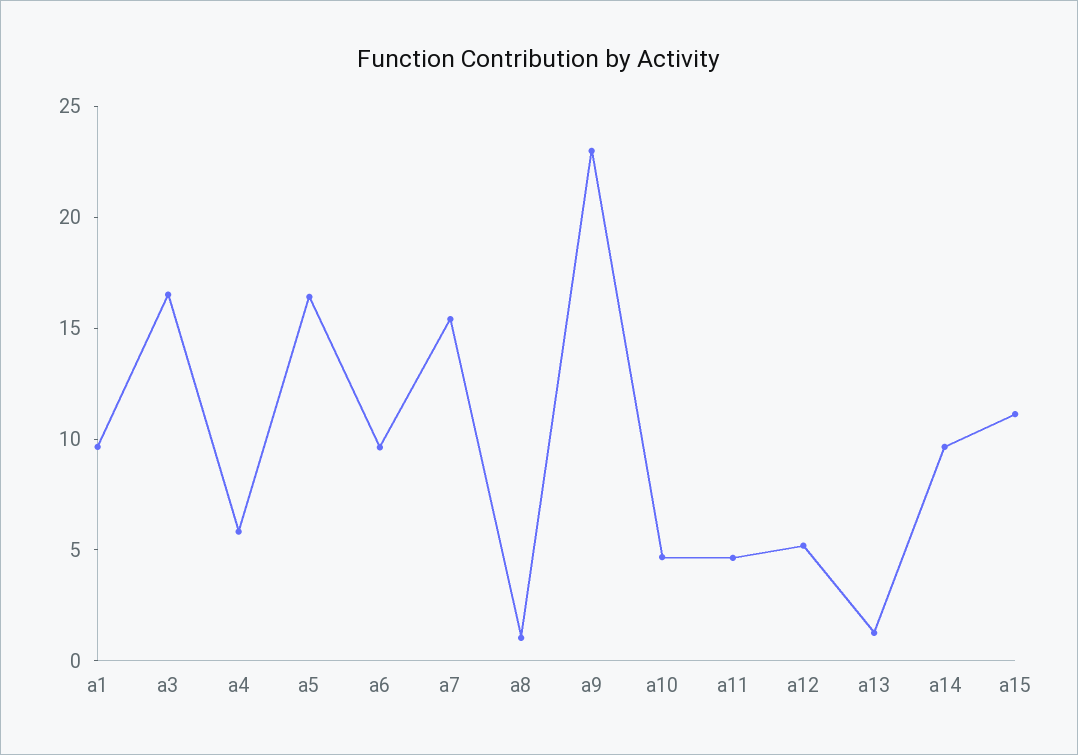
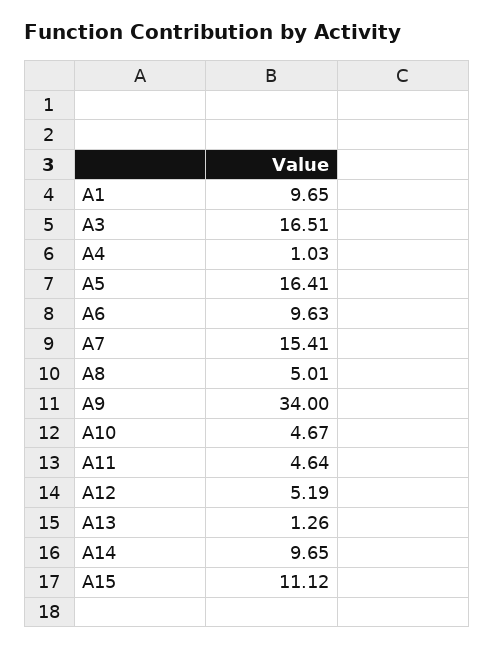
  {
    "a1": 9.65,
    "a3": 16.51,
-   "a4": 6,
+   "a4": 1.03,
    "a5": 16.41,
    "a6": 9.63,
    "a7": 15.41,
-   "a8": 1,
+   "a8": 5.01,
-   "a9": 23,
+   "a9": 34,
    "a10": 4.67,
    "a11": 4.64,
    "a12": 5.19,
    "a13": 1.26,
    "a14": 9.65,
    "a15": 11.12
  }

